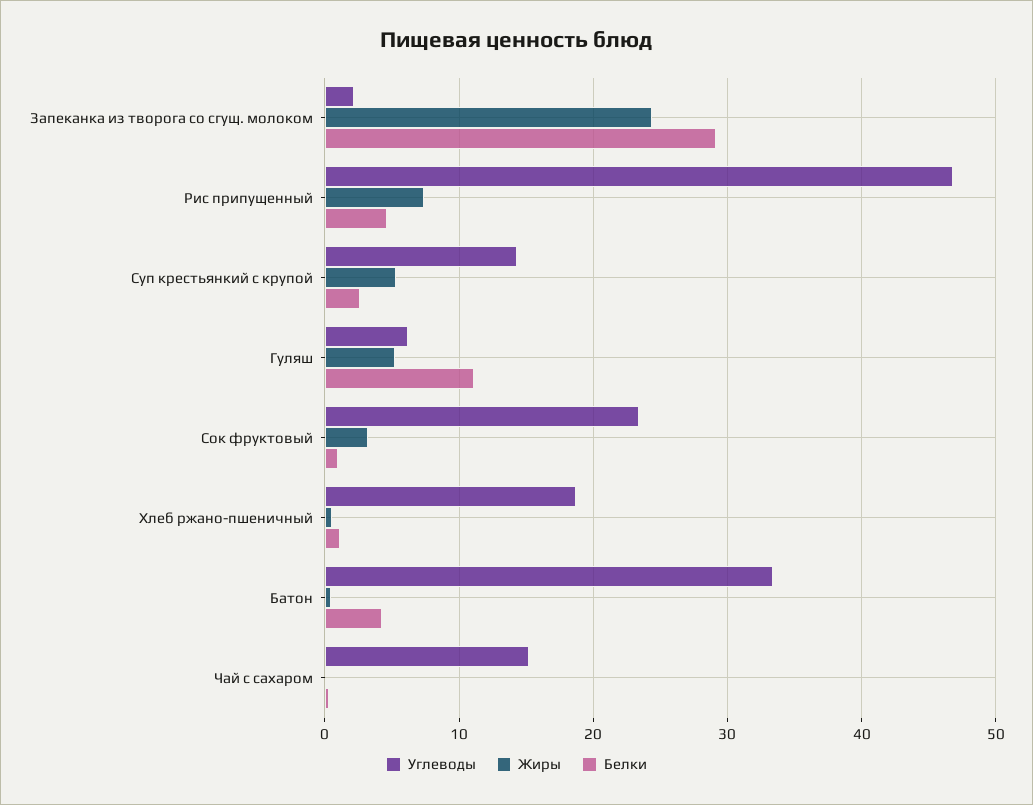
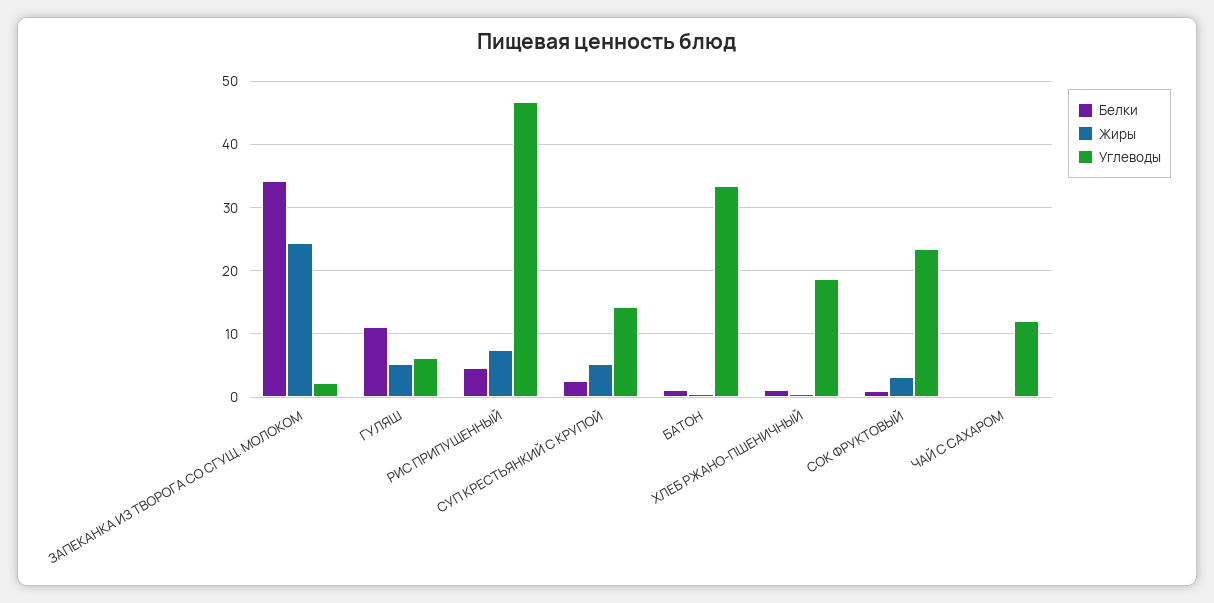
  {
    "Углеводы": {
      "Запеканка из творога со сгущ. молоком": 2,
      "Рис припущенный": 47,
      "Суп крестьянкий с крупой": 14,
      "Гуляш": 6,
      "Сок фруктовый": 23,
      "Хлеб ржано-пшеничный": 19,
      "Батон": 33,
-     "Чай с сахаром": 15
+     "Чай с сахаром": 12
    },
    "Жиры": {
      "Запеканка из творога со сгущ. молоком": 24,
      "Рис припущенный": 7,
      "Суп крестьянкий с крупой": 5,
      "Гуляш": 5,
      "Сок фруктовый": 3,
      "Хлеб ржано-пшеничный": 0,
      "Батон": 0,
      "Чай с сахаром": 0
    },
    "Белки": {
-     "Запеканка из творога со сгущ. молоком": 29,
+     "Запеканка из творога со сгущ. молоком": 34,
      "Рис припущенный": 5,
      "Суп крестьянкий с крупой": 3,
      "Гуляш": 11,
      "Сок фруктовый": 1,
      "Хлеб ржано-пшеничный": 1,
-     "Батон": 4,
+     "Батон": 1,
      "Чай с сахаром": 0
    }
  }

